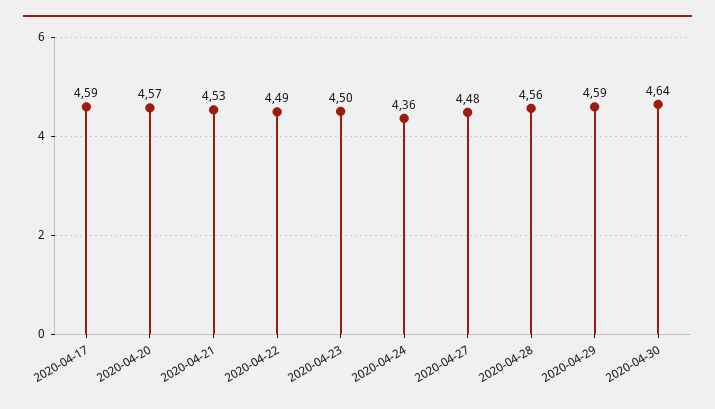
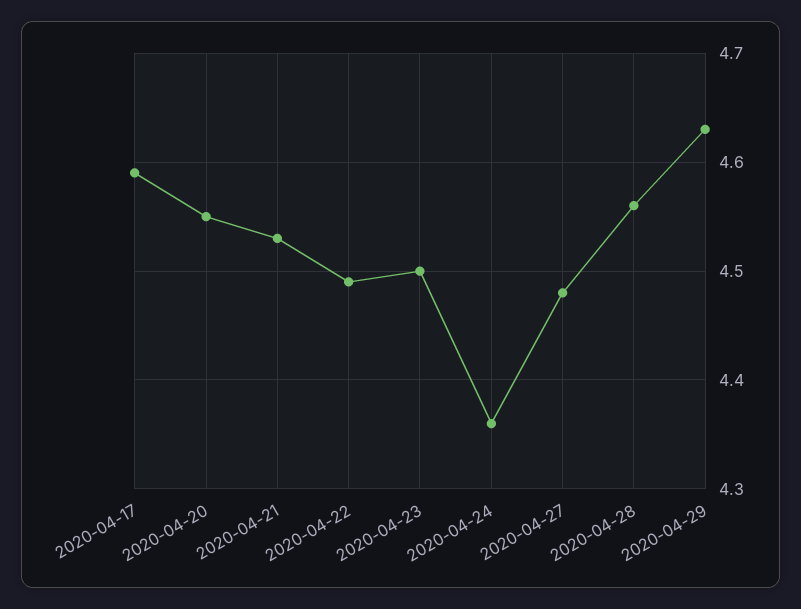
  {
    "2020-04-17": 4.59,
-   "2020-04-20": 4.57,
+   "2020-04-20": 4.55,
    "2020-04-21": 4.53,
    "2020-04-22": 4.49,
    "2020-04-23": 4.5,
    "2020-04-24": 4.36,
    "2020-04-27": 4.48,
    "2020-04-28": 4.56,
-   "2020-04-29": 4.59,
+   "2020-04-29": 4.63
-   "2020-04-30": 4.64
  }

